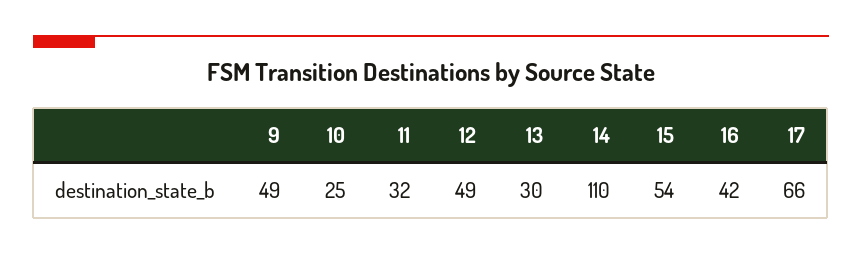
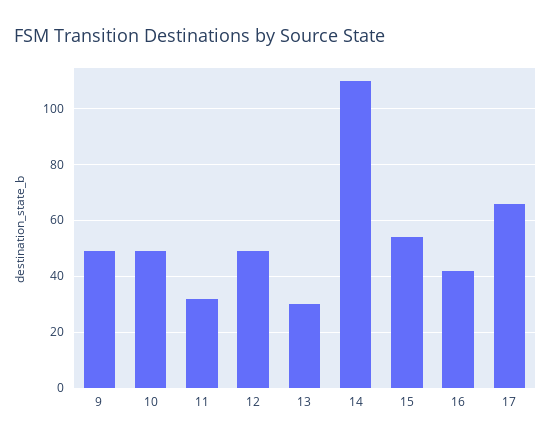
  {
    "9": 49,
-   "10": 25,
+   "10": 50,
    "11": 32,
    "12": 49,
    "13": 30,
    "14": 110,
    "15": 54,
    "16": 42,
    "17": 66
  }

